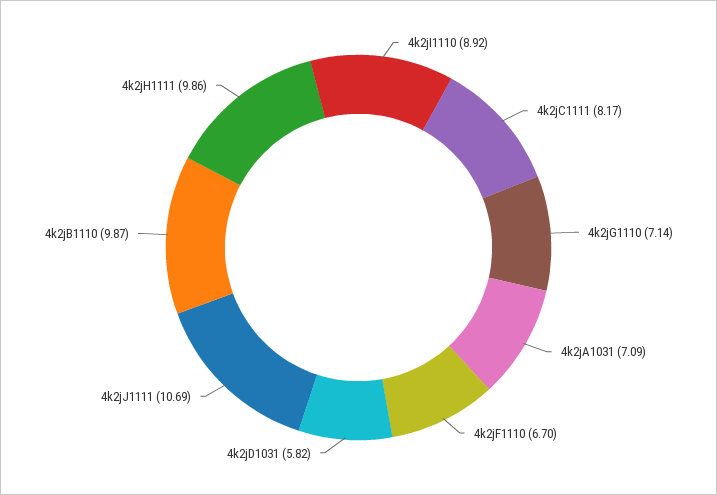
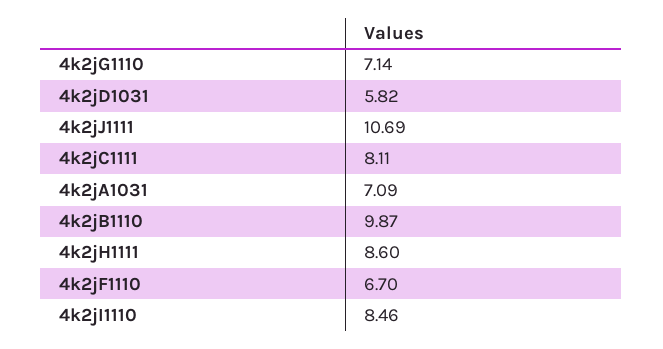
  {
-   "4k2jI1110": 8.92,
+   "4k2jI1110": 8.46,
-   "4k2jC1111": 8.17,
+   "4k2jC1111": 8.11,
    "4k2jG1110": 7.14,
    "4k2jA1031": 7.09,
    "4k2jF1110": 6.7,
    "4k2jD1031": 5.82,
    "4k2jJ1111": 10.69,
    "4k2jB1110": 9.87,
-   "4k2jH1111": 9.86
+   "4k2jH1111": 8.6
  }

